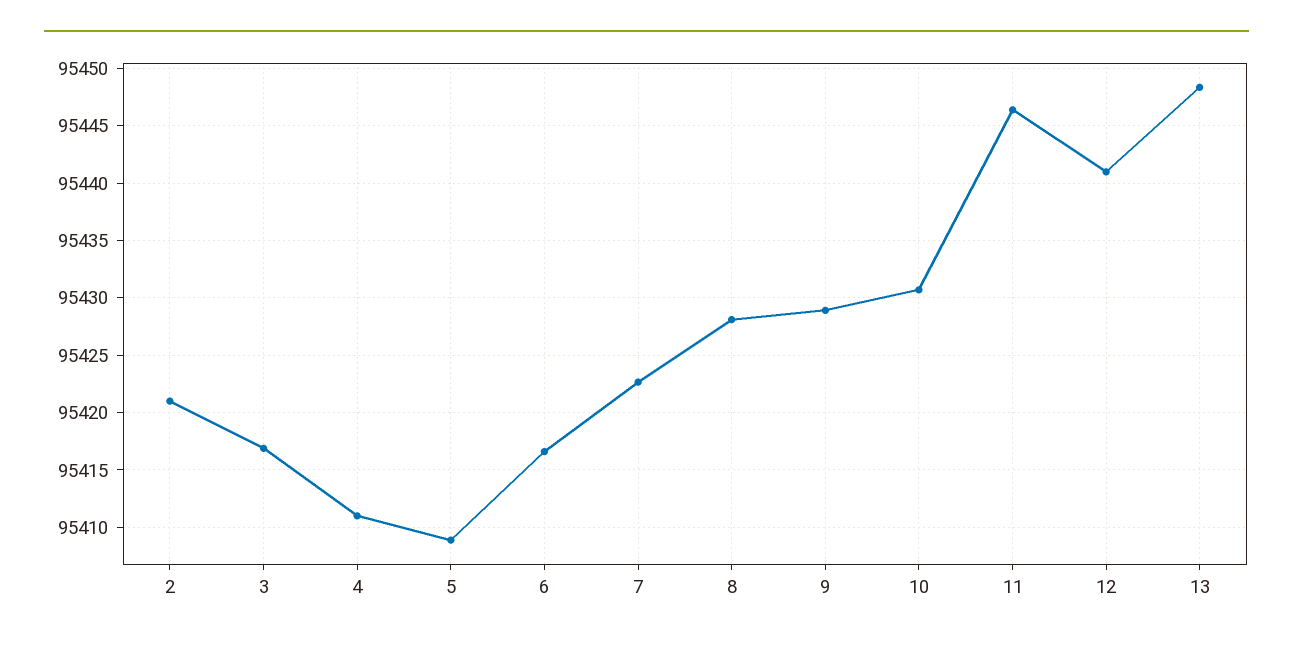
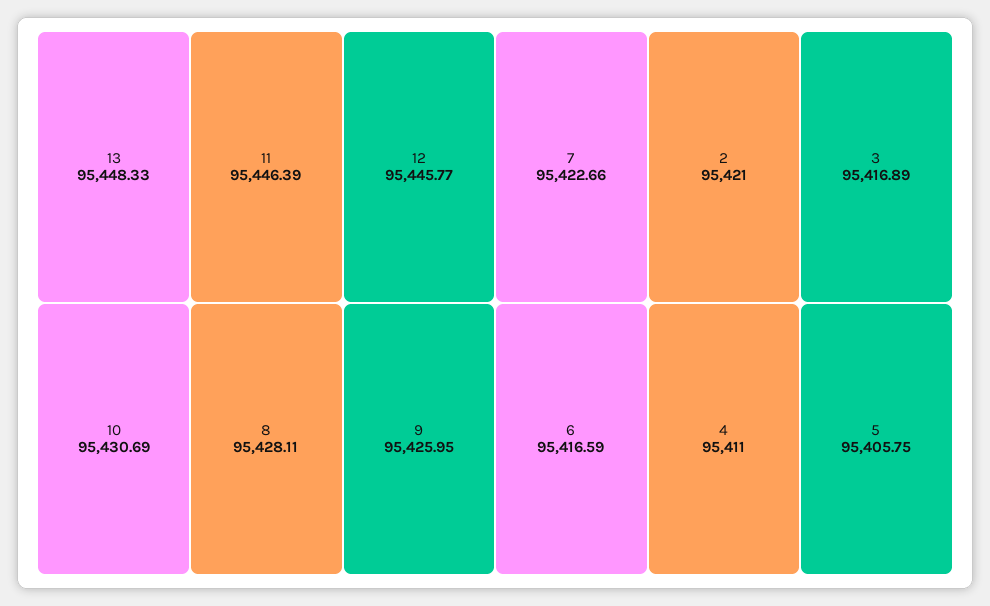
  {
    "2": 95421,
    "3": 95416.89,
    "4": 95411,
-   "5": 95409,
+   "5": 95405.75,
    "6": 95416.59,
    "7": 95422.66,
    "8": 95428.11,
-   "9": 95429,
+   "9": 95425.95,
    "10": 95430.69,
    "11": 95446.39,
-   "12": 95441,
+   "12": 95445.77,
    "13": 95448.33
  }

